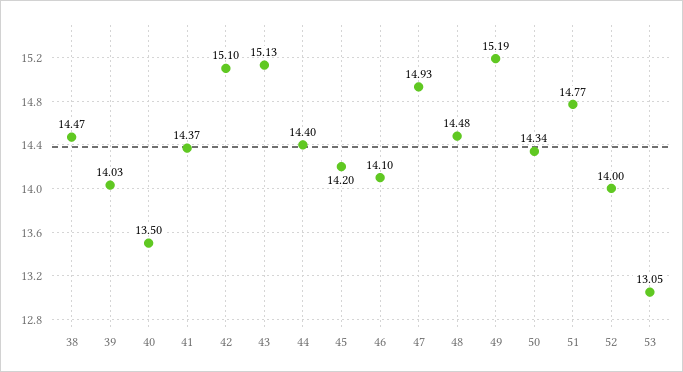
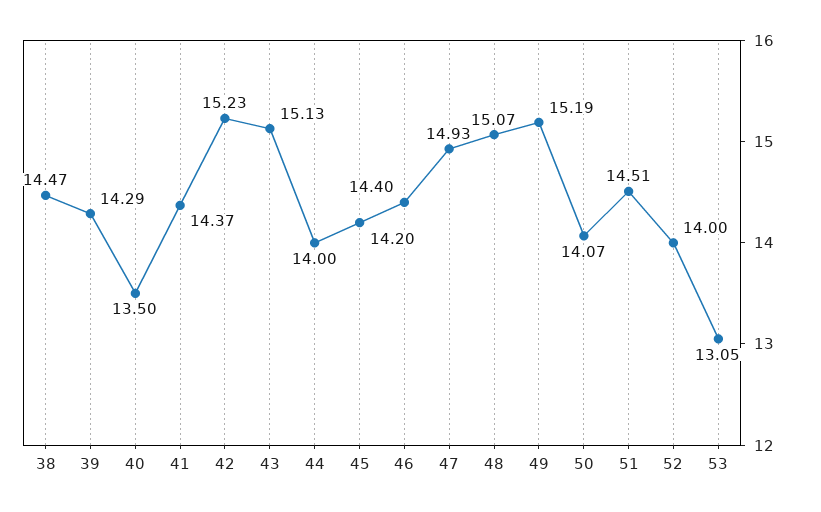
  {
    "38": 14.47,
-   "39": 14.03,
+   "39": 14.29,
    "40": 13.5,
    "41": 14.37,
-   "42": 15.1,
+   "42": 15.23,
    "43": 15.13,
-   "44": 14.4,
+   "44": 14,
    "45": 14.2,
-   "46": 14.1,
+   "46": 14.4,
    "47": 14.93,
-   "48": 14.48,
+   "48": 15.07,
    "49": 15.19,
-   "50": 14.34,
+   "50": 14.07,
-   "51": 14.77,
+   "51": 14.51,
    "52": 14,
    "53": 13.05
  }

